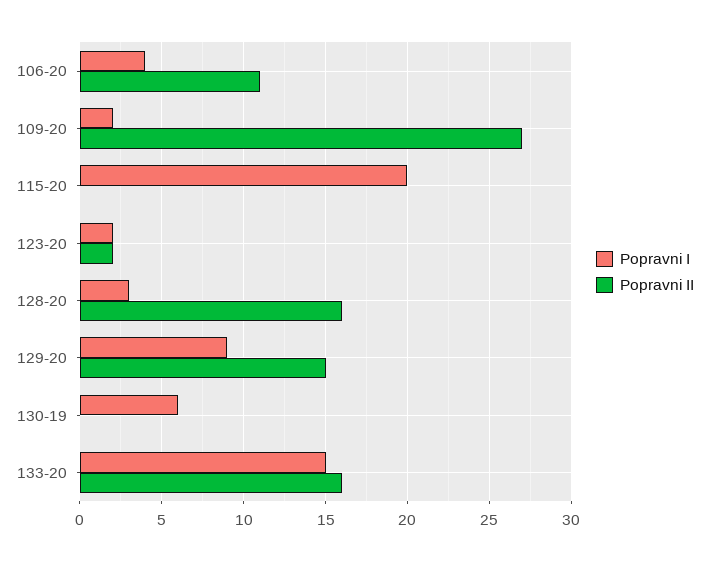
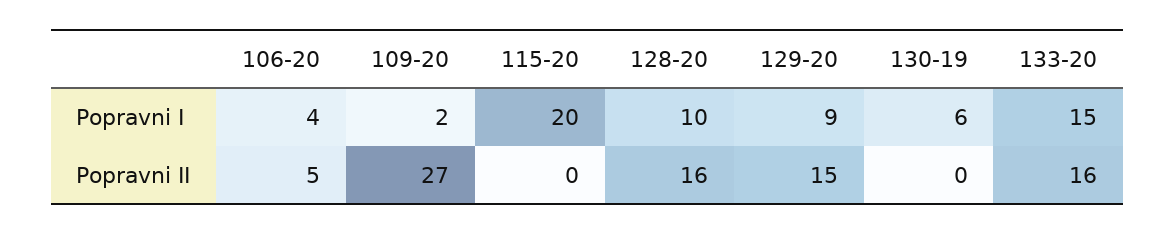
  {
    "Popravni I": {
      "106-20": 4,
      "109-20": 2,
      "115-20": 20,
-     "123-20": 2,
-     "128-20": 3,
+     "128-20": 10,
      "129-20": 9,
      "130-19": 6,
      "133-20": 15
    },
    "Popravni II": {
-     "106-20": 11,
+     "106-20": 5,
      "109-20": 27,
      "115-20": 0,
-     "123-20": 2,
      "128-20": 16,
      "129-20": 15,
      "130-19": 0,
      "133-20": 16
    }
  }

